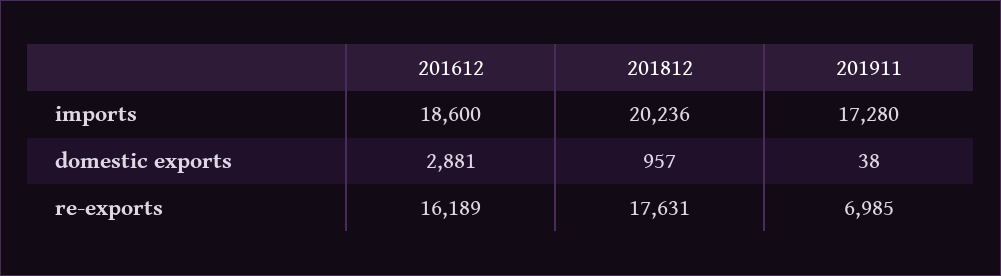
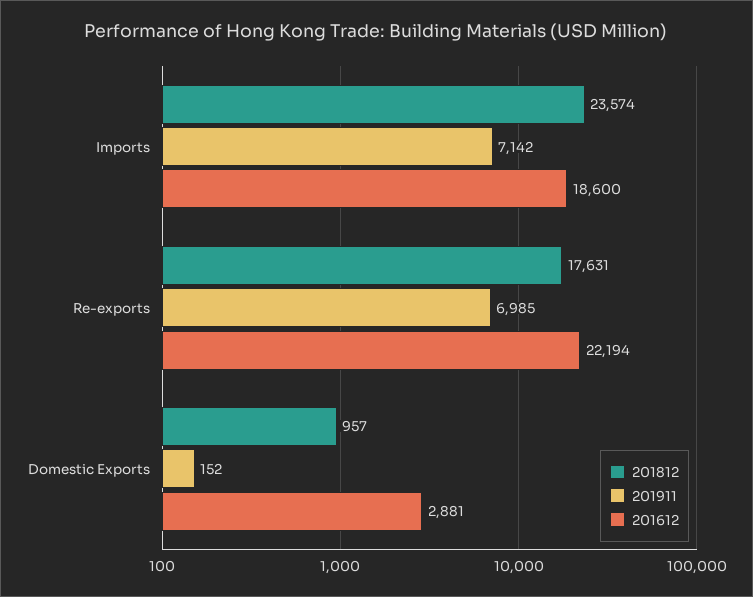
  {
    "201612": {
      "imports": 18600,
      "domestic exports": 2881,
-     "re-exports": 16189
+     "re-exports": 22194
    },
    "201812": {
-     "imports": 20236,
+     "imports": 23574,
      "domestic exports": 957,
      "re-exports": 17631
    },
    "201911": {
-     "imports": 17280,
+     "imports": 7142,
-     "domestic exports": 38,
+     "domestic exports": 152,
      "re-exports": 6985
    }
  }

